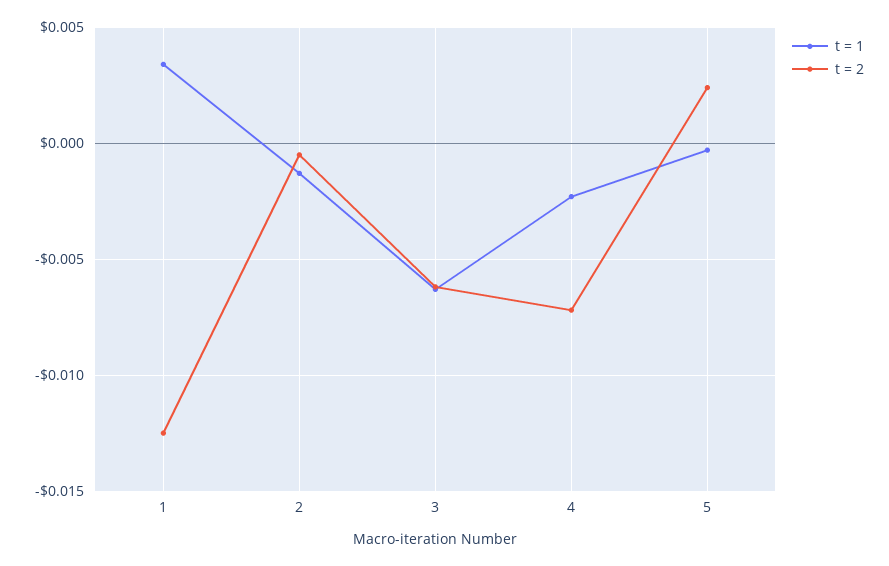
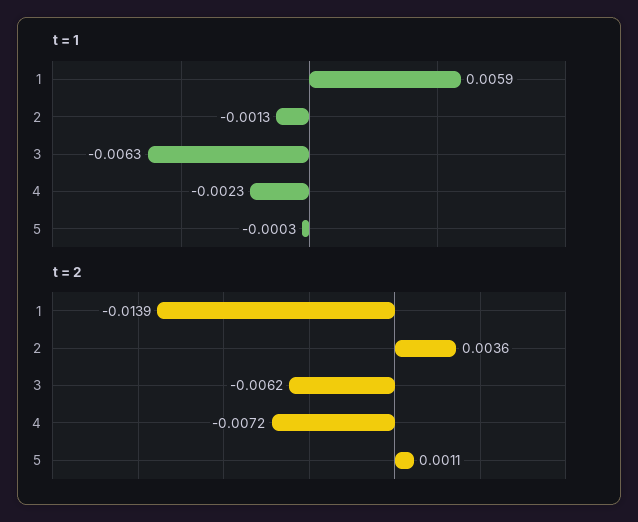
  {
    "t = 1": {
-     "1": 0.0035,
+     "1": 0.0059,
      "2": -0.0013,
      "3": -0.0063,
      "4": -0.0023,
      "5": -0.0003
    },
    "t = 2": {
-     "1": -0.0125,
+     "1": -0.0139,
-     "2": -0.0005,
+     "2": 0.0036,
      "3": -0.0062,
      "4": -0.0072,
-     "5": 0.0025
+     "5": 0.0011
    }
  }

